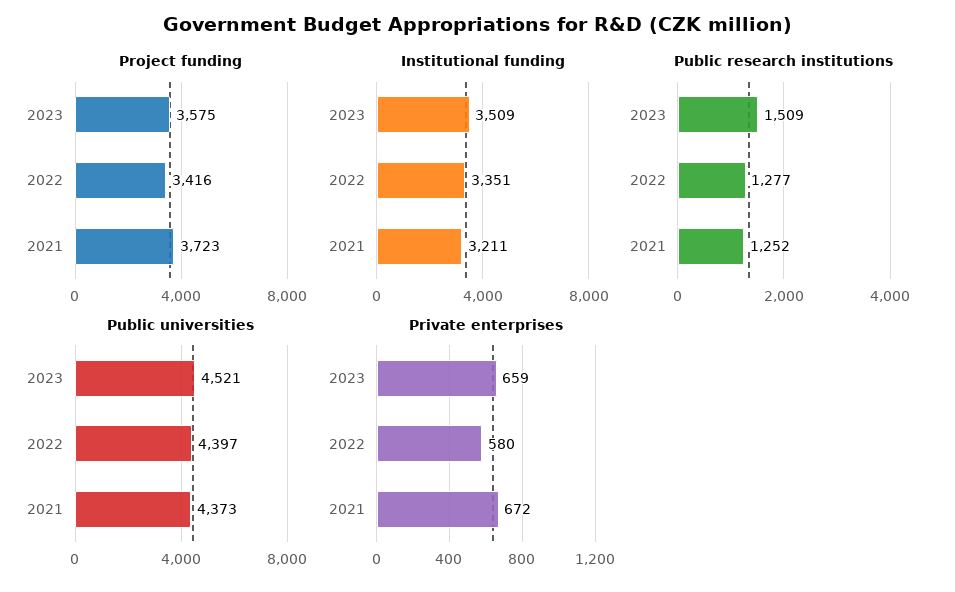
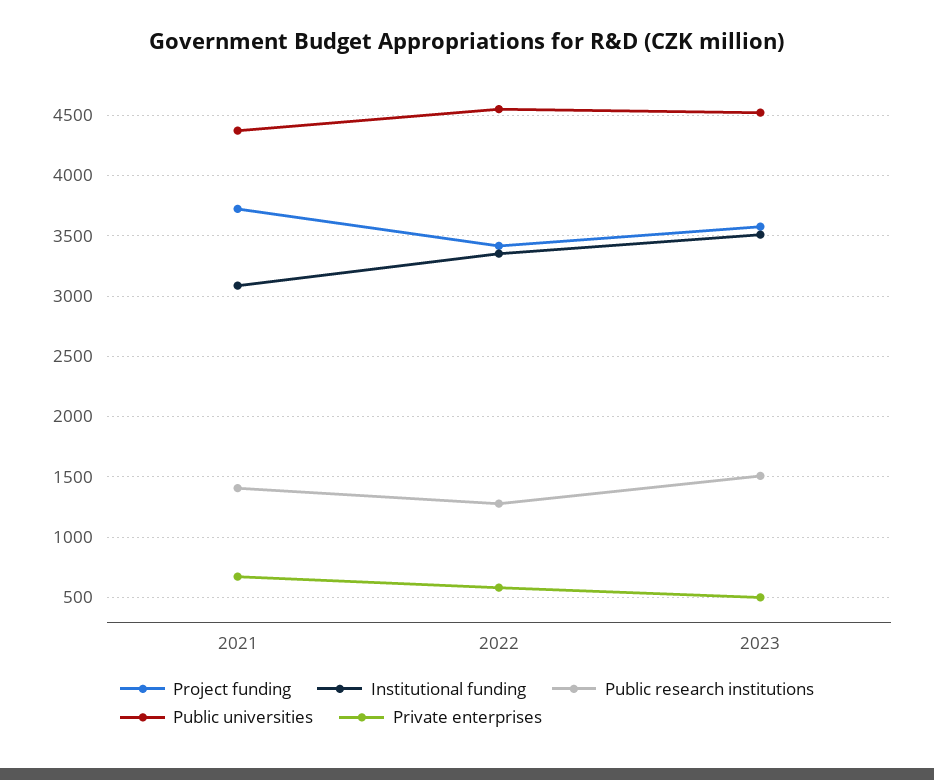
  {
    "Project funding": {
      "2023": 3575,
      "2022": 3416,
      "2021": 3723
    },
    "Institutional funding": {
      "2023": 3509,
      "2022": 3351,
-     "2021": 3211
+     "2021": 3100
    },
    "Public research institutions": {
      "2023": 1509,
      "2022": 1277,
-     "2021": 1252
+     "2021": 1400
    },
    "Public universities": {
      "2023": 4521,
-     "2022": 4397,
+     "2022": 4550,
      "2021": 4373
    },
    "Private enterprises": {
-     "2023": 659,
+     "2023": 500,
      "2022": 580,
      "2021": 672
    }
  }

